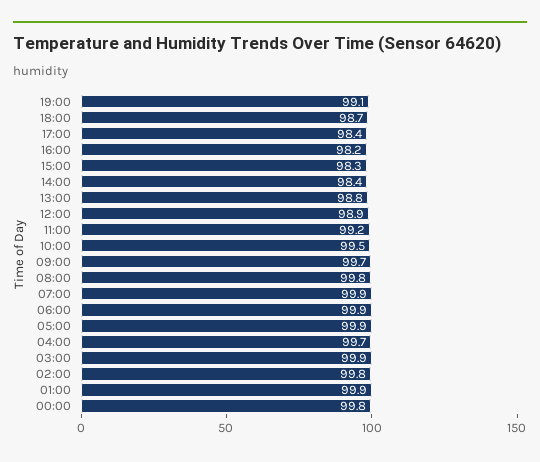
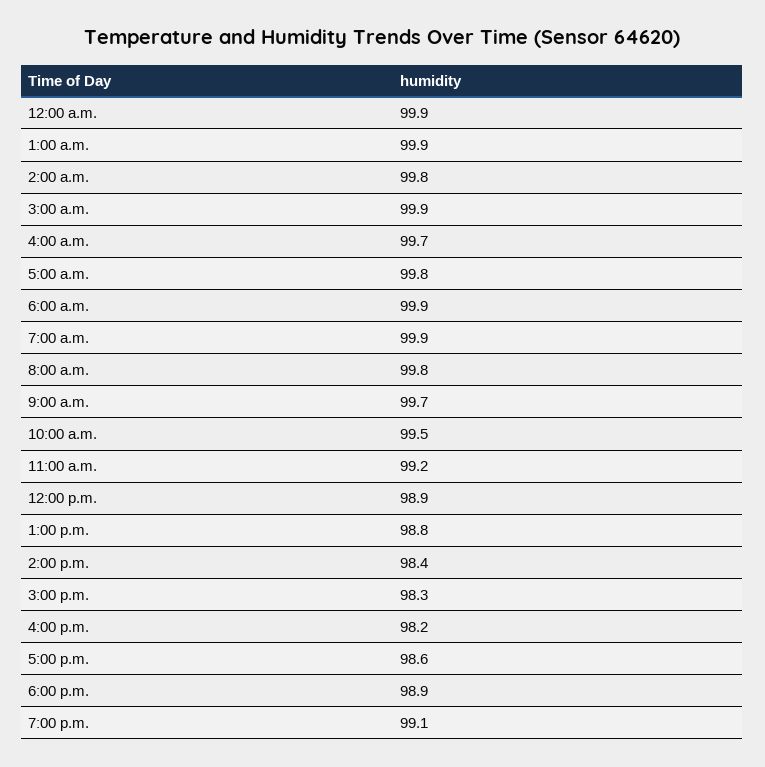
  {
    "19:00": 99.1,
-   "18:00": 98.7,
+   "18:00": 98.9,
-   "17:00": 98.4,
+   "17:00": 98.6,
    "16:00": 98.2,
    "15:00": 98.3,
    "14:00": 98.4,
    "13:00": 98.8,
    "12:00": 98.9,
    "11:00": 99.2,
    "10:00": 99.5,
    "09:00": 99.7,
    "08:00": 99.8,
    "07:00": 99.9,
    "06:00": 99.9,
-   "05:00": 99.9,
+   "05:00": 99.8,
    "04:00": 99.7,
    "03:00": 99.9,
    "02:00": 99.8,
    "01:00": 99.9,
-   "00:00": 99.8
+   "00:00": 99.9
  }

